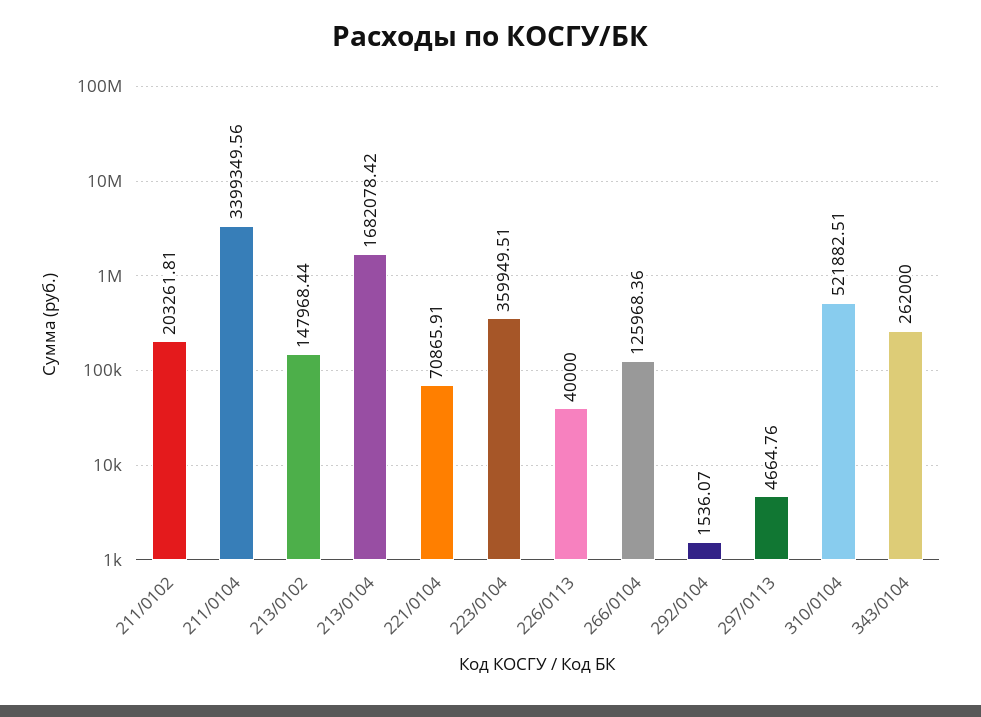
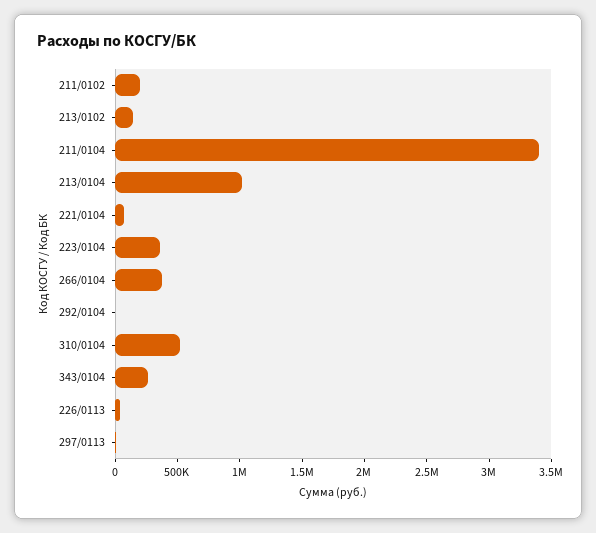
  {
    "211/0102": 203261.81,
    "211/0104": 3399349.56,
    "213/0102": 147968.44,
-   "213/0104": 1682078.42,
+   "213/0104": 1000000,
    "221/0104": 70865.91,
    "223/0104": 359949.51,
    "226/0113": 40000,
-   "266/0104": 125968.36,
+   "266/0104": 400000,
    "292/0104": 1536.07,
    "297/0113": 4664.76,
    "310/0104": 521882.51,
    "343/0104": 262000
  }

